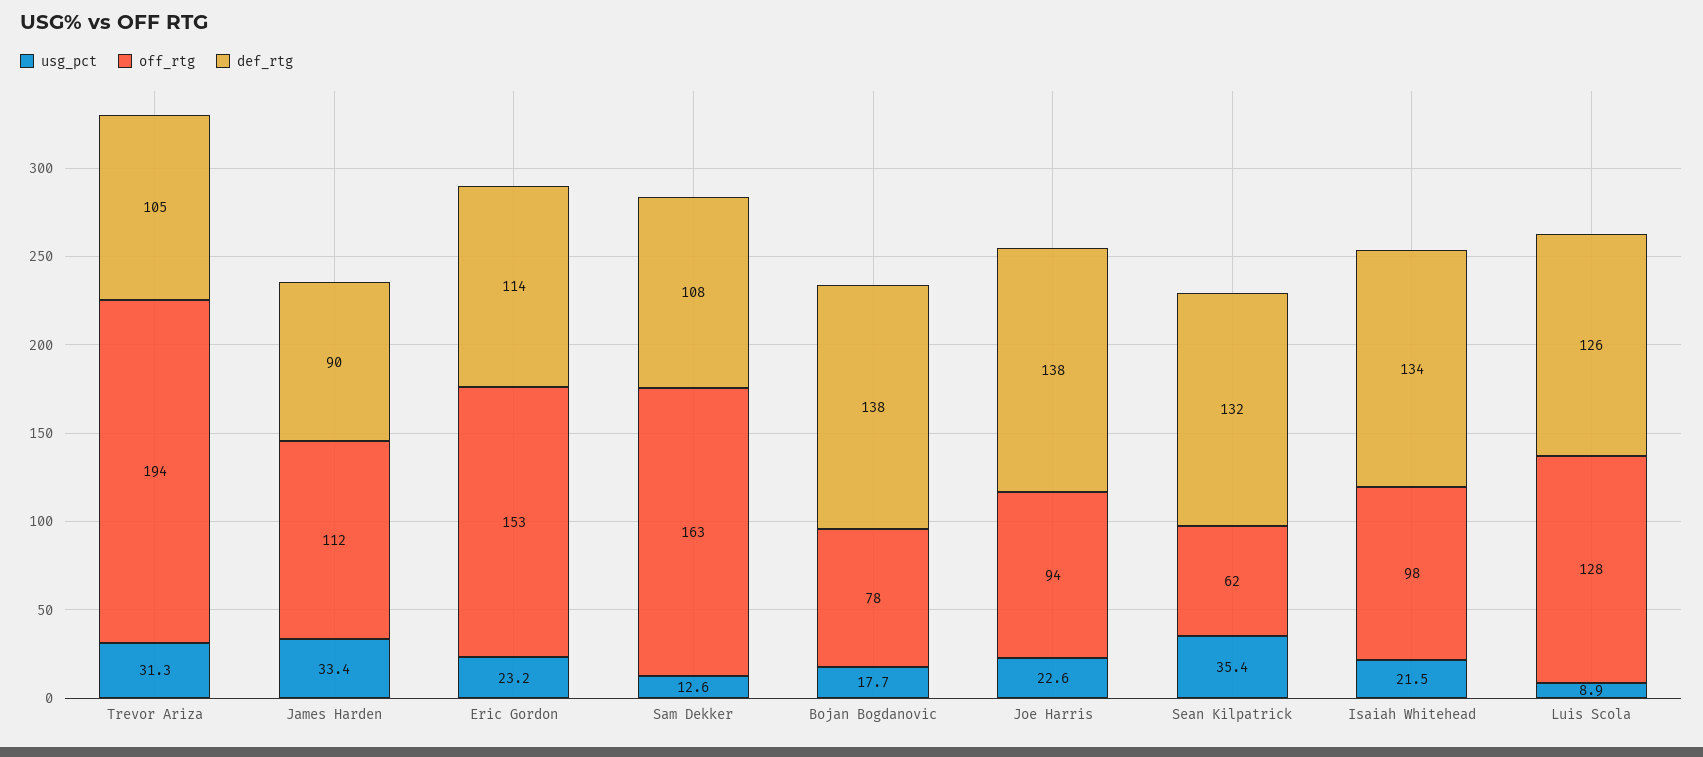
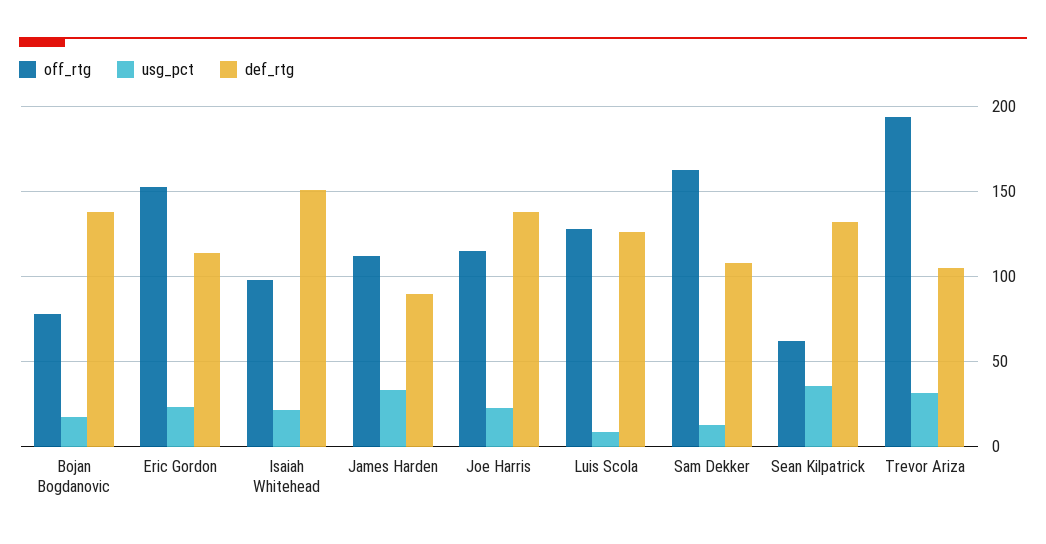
  {
    "usg_pct": {
      "Trevor Ariza": 31.3,
      "James Harden": 33.4,
      "Eric Gordon": 23.2,
      "Sam Dekker": 12.6,
      "Bojan Bogdanovic": 17.7,
      "Joe Harris": 22.6,
      "Sean Kilpatrick": 35.4,
      "Isaiah Whitehead": 21.5,
      "Luis Scola": 8.9
    },
    "off_rtg": {
      "Trevor Ariza": 194,
      "James Harden": 112,
      "Eric Gordon": 153,
      "Sam Dekker": 163,
      "Bojan Bogdanovic": 78,
-     "Joe Harris": 94,
+     "Joe Harris": 115,
      "Sean Kilpatrick": 62,
      "Isaiah Whitehead": 98,
      "Luis Scola": 128
    },
    "def_rtg": {
      "Trevor Ariza": 105,
      "James Harden": 90,
      "Eric Gordon": 114,
      "Sam Dekker": 108,
      "Bojan Bogdanovic": 138,
      "Joe Harris": 138,
      "Sean Kilpatrick": 132,
-     "Isaiah Whitehead": 134,
+     "Isaiah Whitehead": 150,
      "Luis Scola": 126
    }
  }

